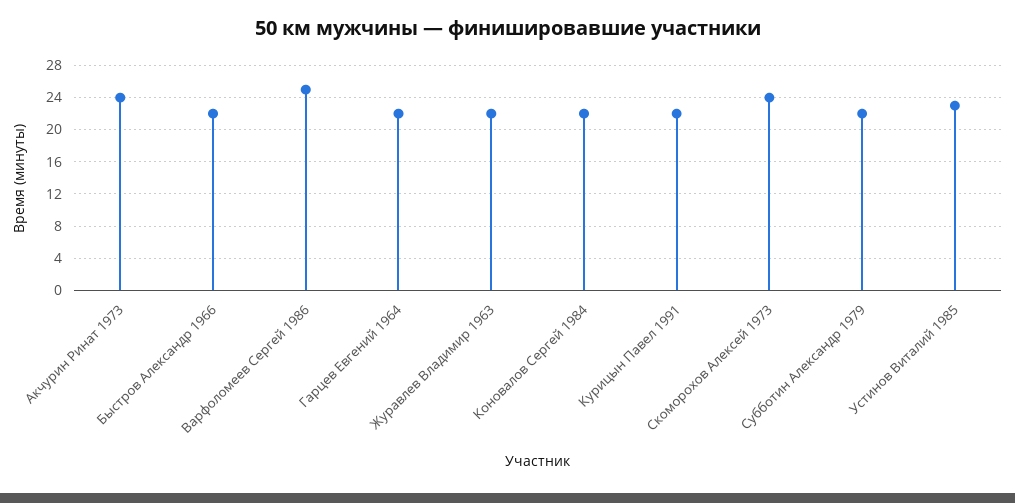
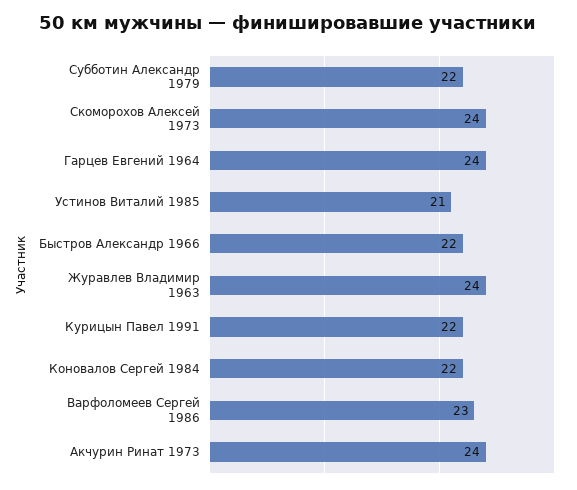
  {
    "Акчурин Ринат 1973": 24,
    "Быстров Александр 1966": 22,
-   "Варфоломеев Сергей 1986": 25,
+   "Варфоломеев Сергей 1986": 23,
-   "Гарцев Евгений 1964": 22,
+   "Гарцев Евгений 1964": 24,
-   "Журавлев Владимир 1963": 22,
+   "Журавлев Владимир 1963": 24,
    "Коновалов Сергей 1984": 22,
    "Курицын Павел 1991": 22,
    "Скоморохов Алексей 1973": 24,
    "Субботин Александр 1979": 22,
-   "Устинов Виталий 1985": 23
+   "Устинов Виталий 1985": 21
  }

